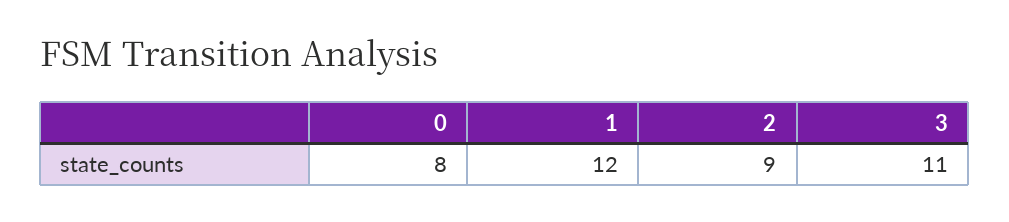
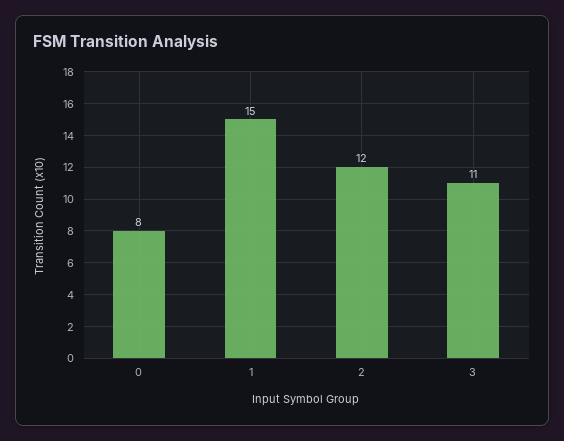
  {
    "0": 8,
-   "1": 12,
+   "1": 15,
-   "2": 9,
+   "2": 12,
    "3": 11
  }

